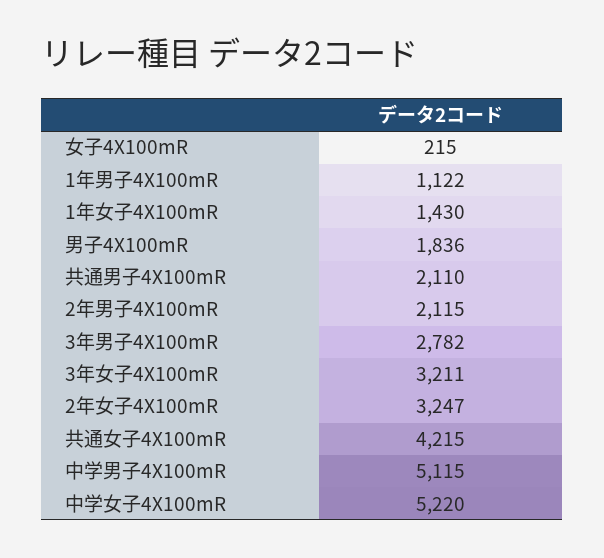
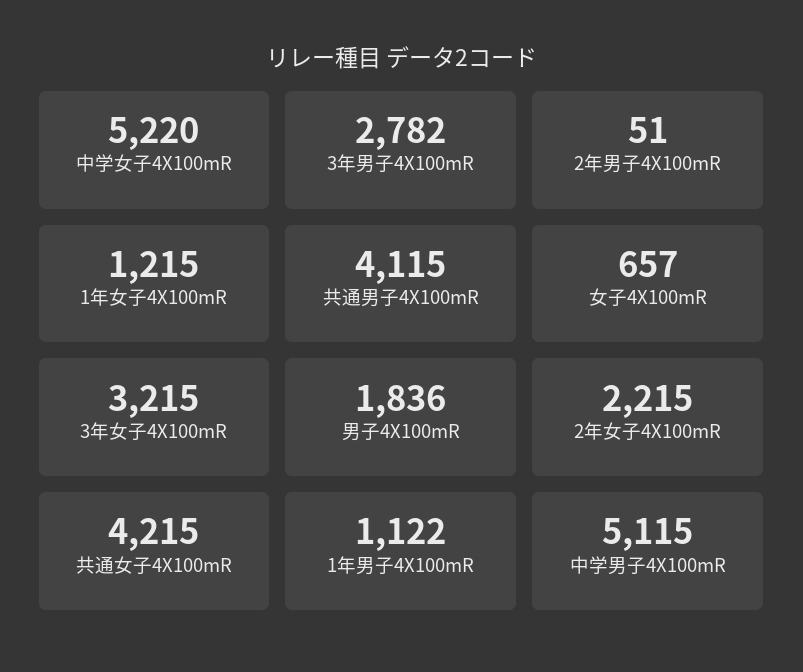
  {
-   "女子4X100mR": 215,
+   "女子4X100mR": 657,
    "1年男子4X100mR": 1122,
-   "1年女子4X100mR": 1430,
+   "1年女子4X100mR": 1215,
    "男子4X100mR": 1836,
-   "共通男子4X100mR": 2110,
+   "共通男子4X100mR": 4115,
-   "2年男子4X100mR": 2115,
+   "2年男子4X100mR": 51,
    "3年男子4X100mR": 2782,
-   "3年女子4X100mR": 3211,
+   "3年女子4X100mR": 3215,
-   "2年女子4X100mR": 3247,
+   "2年女子4X100mR": 2215,
    "共通女子4X100mR": 4215,
    "中学男子4X100mR": 5115,
    "中学女子4X100mR": 5220
  }

